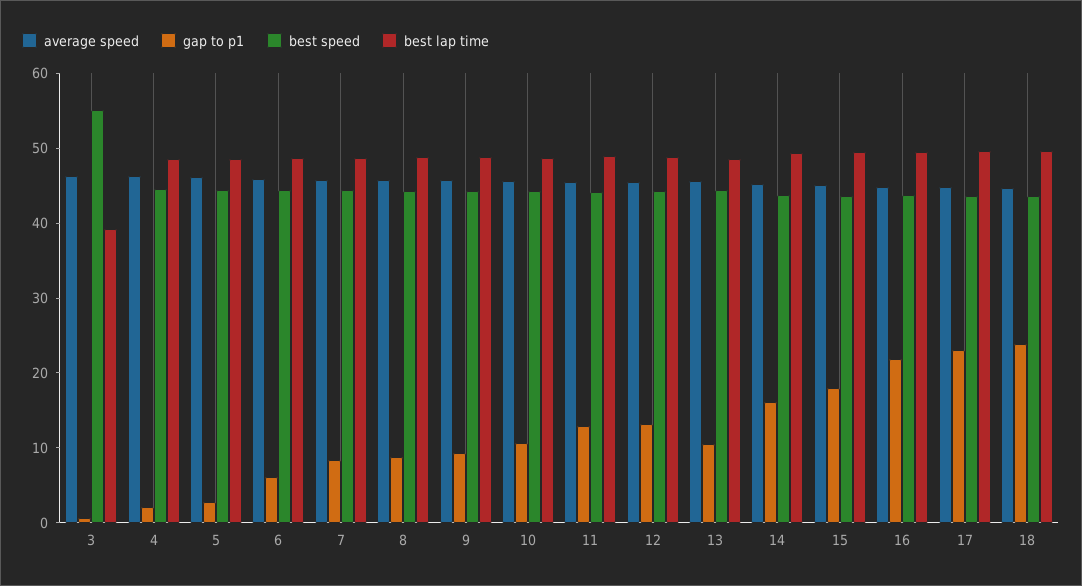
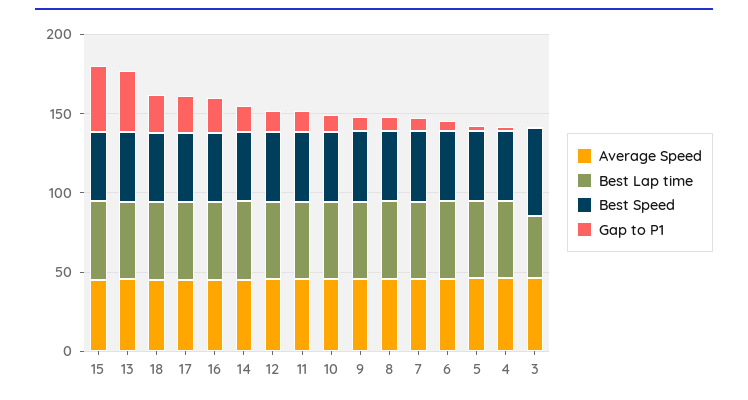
  {
    "average speed": {
      "3": 46,
      "4": 46,
      "5": 46,
      "6": 46,
      "7": 46,
      "8": 46,
      "9": 46,
      "10": 46,
      "11": 46,
      "12": 46,
      "13": 46,
      "14": 46,
      "15": 46,
      "16": 44,
      "17": 44,
      "18": 44
    },
    "gap to p1": {
      "3": 0,
      "4": 2,
      "5": 2,
      "6": 6,
      "7": 8,
      "8": 8,
      "9": 10,
      "10": 10,
      "11": 12,
      "12": 14,
-     "13": 10,
+     "13": 40,
      "14": 16,
-     "15": 18,
+     "15": 40,
      "16": 22,
      "17": 24,
      "18": 24
    },
    "best speed": {
      "3": 56,
      "4": 44,
      "5": 44,
      "6": 44,
      "7": 44,
      "8": 44,
      "9": 44,
      "10": 44,
      "11": 44,
      "12": 44,
      "13": 44,
      "14": 44,
      "15": 44,
      "16": 44,
      "17": 44,
      "18": 44
    },
    "best lap time": {
      "3": 40,
      "4": 48,
      "5": 48,
      "6": 48,
      "7": 48,
      "8": 48,
      "9": 48,
      "10": 48,
      "11": 48,
      "12": 48,
      "13": 48,
      "14": 50,
      "15": 50,
      "16": 50,
      "17": 50,
      "18": 50
    }
  }

